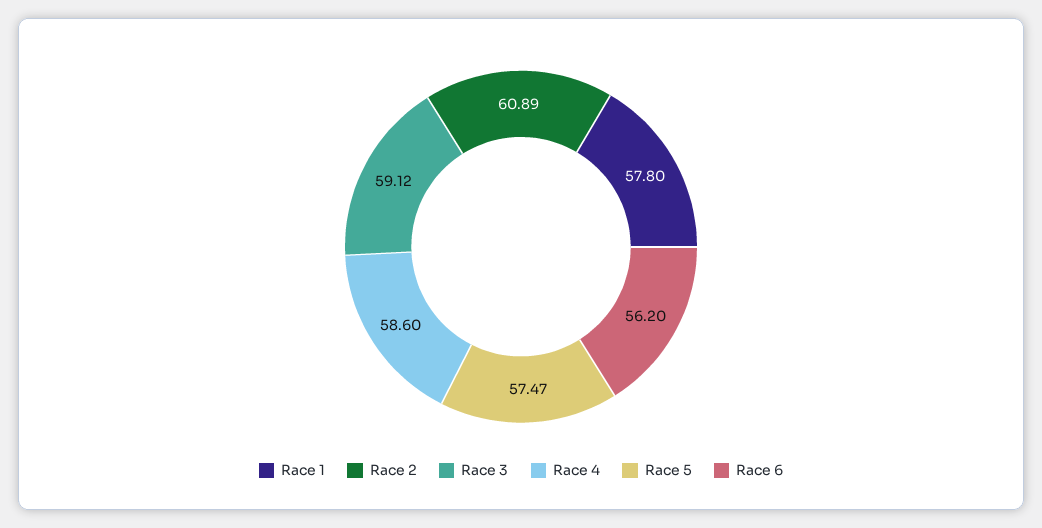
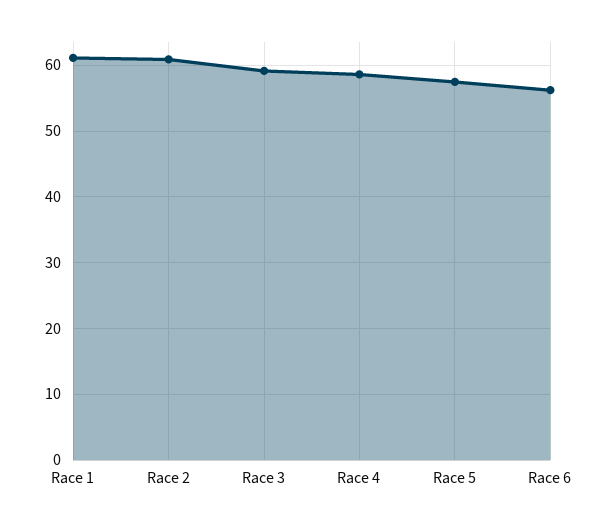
  {
-   "Race 1": 57.8,
+   "Race 1": 61,
    "Race 2": 60.89,
    "Race 3": 59.12,
    "Race 4": 58.6,
    "Race 5": 57.47,
    "Race 6": 56.2
  }

